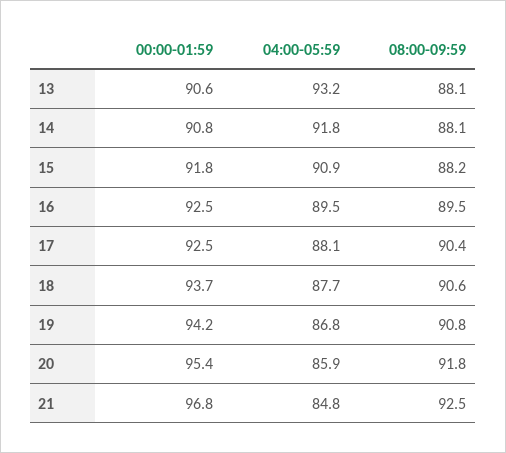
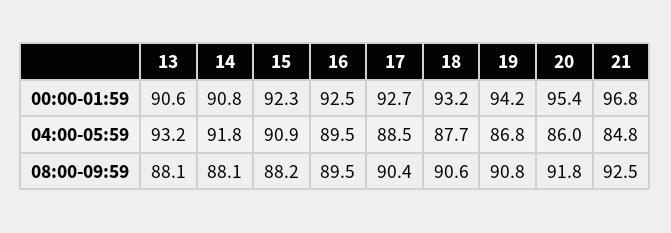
  {
    "00:00-01:59": {
      "13": 90.6,
      "14": 90.8,
-     "15": 91.8,
+     "15": 92.3,
      "16": 92.5,
-     "17": 92.5,
+     "17": 92.7,
-     "18": 93.7,
+     "18": 93.2,
      "19": 94.2,
      "20": 95.4,
      "21": 96.8
    },
    "04:00-05:59": {
      "13": 93.2,
      "14": 91.8,
      "15": 90.9,
      "16": 89.5,
-     "17": 88.1,
+     "17": 88.5,
      "18": 87.7,
      "19": 86.8,
-     "20": 85.9,
+     "20": 86,
      "21": 84.8
    },
    "08:00-09:59": {
      "13": 88.1,
      "14": 88.1,
      "15": 88.2,
      "16": 89.5,
      "17": 90.4,
      "18": 90.6,
      "19": 90.8,
      "20": 91.8,
      "21": 92.5
    }
  }

